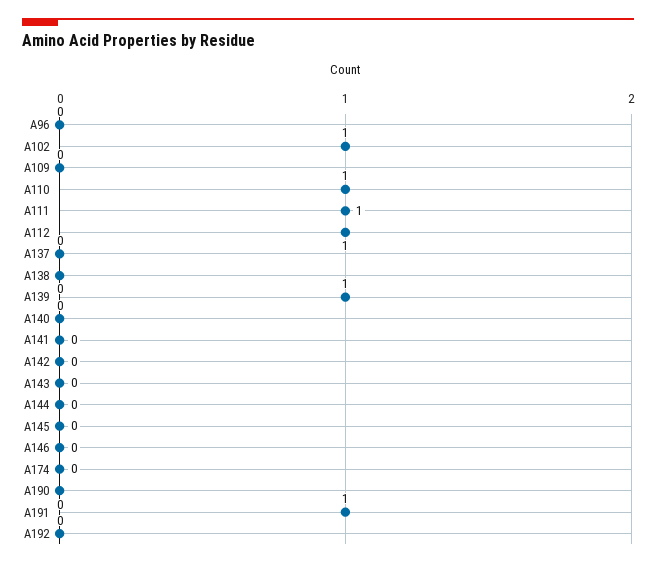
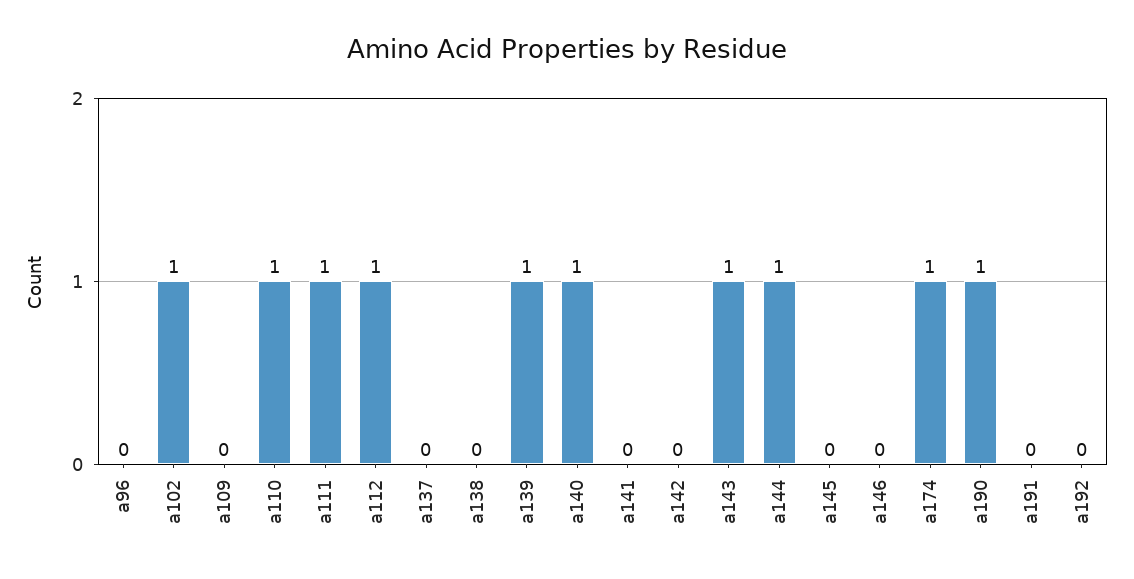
  {
    "A96": 0,
    "A102": 1,
    "A109": 0,
    "A110": 1,
    "A111": 1,
    "A112": 1,
    "A137": 0,
    "A138": 0,
    "A139": 1,
-   "A140": 0,
+   "A140": 1,
    "A141": 0,
    "A142": 0,
-   "A143": 0,
+   "A143": 1,
-   "A144": 0,
+   "A144": 1,
    "A145": 0,
    "A146": 0,
-   "A174": 0,
+   "A174": 1,
-   "A190": 0,
+   "A190": 1,
-   "A191": 1,
+   "A191": 0,
    "A192": 0
  }

